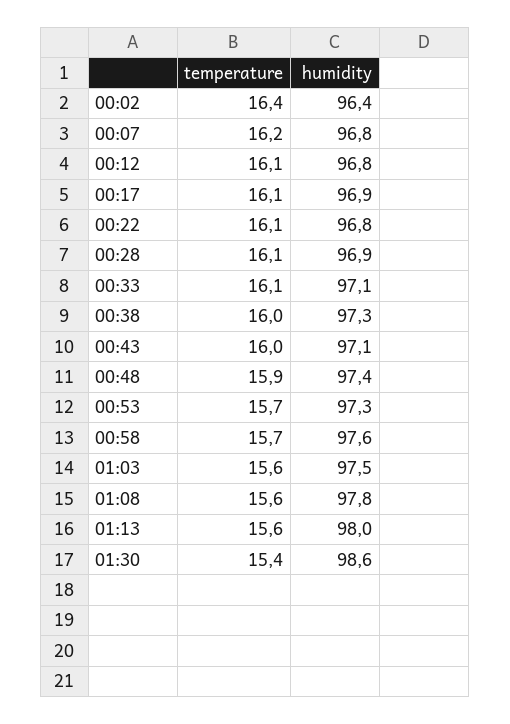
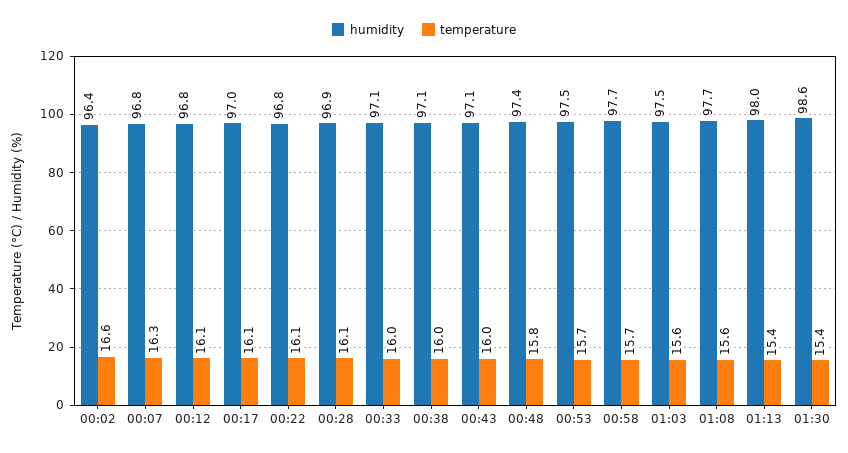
  {
    "temperature": {
-     "00:02": 16.4,
+     "00:02": 16.6,
-     "00:07": 16.2,
+     "00:07": 16.3,
      "00:12": 16.1,
      "00:17": 16.1,
      "00:22": 16.1,
      "00:28": 16.1,
-     "00:33": 16.1,
+     "00:33": 16,
      "00:38": 16,
      "00:43": 16,
-     "00:48": 15.9,
+     "00:48": 15.8,
      "00:53": 15.7,
      "00:58": 15.7,
      "01:03": 15.6,
      "01:08": 15.6,
-     "01:13": 15.6,
+     "01:13": 15.4,
      "01:30": 15.4
    },
    "humidity": {
      "00:02": 96.4,
      "00:07": 96.8,
      "00:12": 96.8,
-     "00:17": 96.9,
+     "00:17": 97,
      "00:22": 96.8,
      "00:28": 96.9,
      "00:33": 97.1,
-     "00:38": 97.3,
+     "00:38": 97.1,
      "00:43": 97.1,
      "00:48": 97.4,
-     "00:53": 97.3,
+     "00:53": 97.5,
-     "00:58": 97.6,
+     "00:58": 97.7,
      "01:03": 97.5,
-     "01:08": 97.8,
+     "01:08": 97.7,
      "01:13": 98,
      "01:30": 98.6
    }
  }

